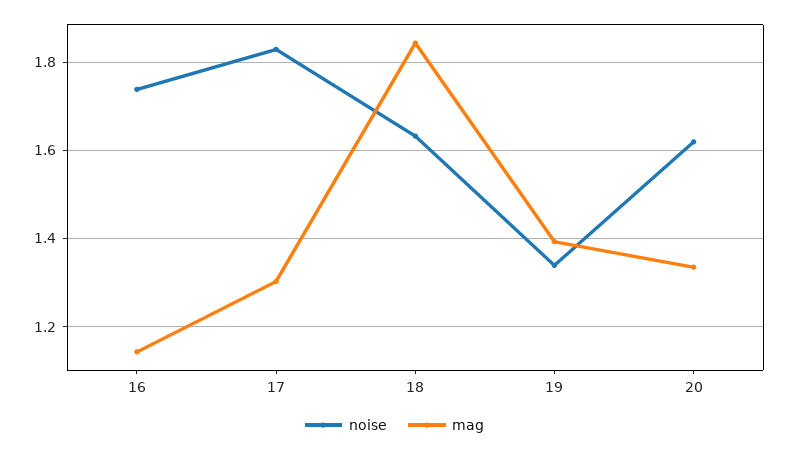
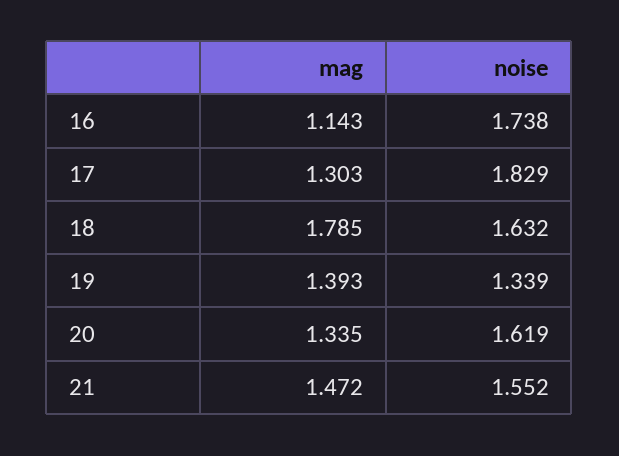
  {
    "noise": {
      "16": 1.738,
      "17": 1.829,
      "18": 1.632,
      "19": 1.339,
-     "20": 1.619
+     "20": 1.619,
+     "21": 1.552
    },
    "mag": {
      "16": 1.143,
      "17": 1.303,
-     "18": 1.84,
+     "18": 1.785,
      "19": 1.393,
-     "20": 1.335
+     "20": 1.335,
+     "21": 1.472
    }
  }

